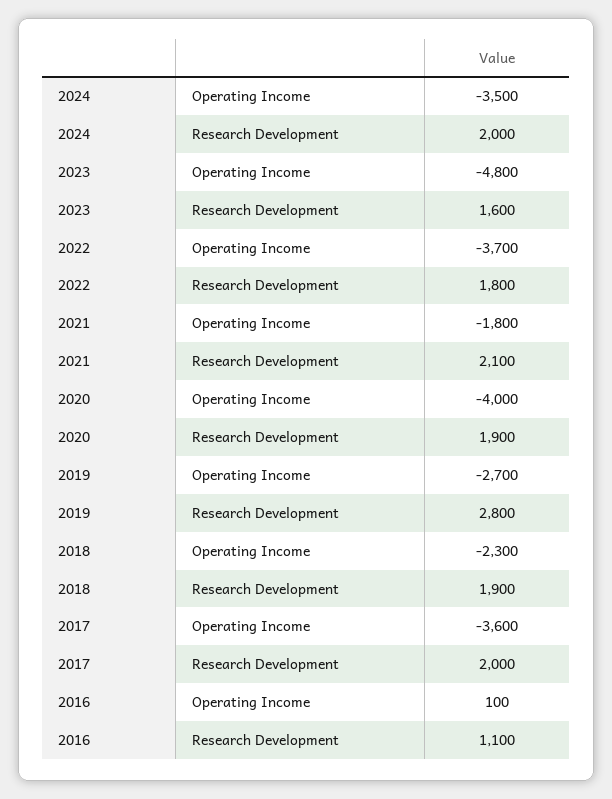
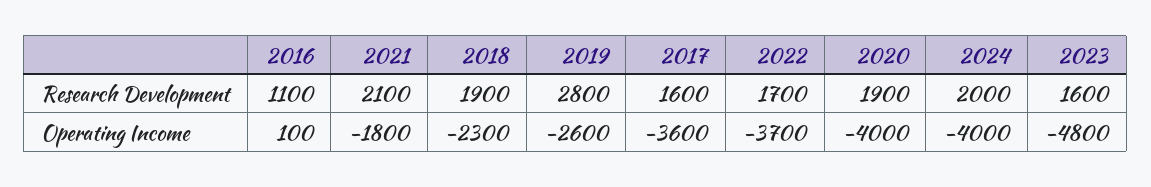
  {
    "2024": {
-     "Operating Income": -3500,
+     "Operating Income": -4000,
      "Research Development": 2000
    },
    "2023": {
      "Operating Income": -4800,
      "Research Development": 1600
    },
    "2022": {
      "Operating Income": -3700,
-     "Research Development": 1800
+     "Research Development": 1700
    },
    "2021": {
      "Operating Income": -1800,
      "Research Development": 2100
    },
    "2020": {
      "Operating Income": -4000,
      "Research Development": 1900
    },
    "2019": {
-     "Operating Income": -2700,
+     "Operating Income": -2600,
      "Research Development": 2800
    },
    "2018": {
      "Operating Income": -2300,
      "Research Development": 1900
    },
    "2017": {
      "Operating Income": -3600,
-     "Research Development": 2000
+     "Research Development": 1600
    },
    "2016": {
      "Operating Income": 100,
      "Research Development": 1100
    }
  }

